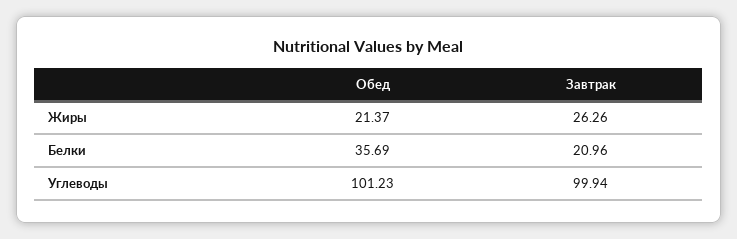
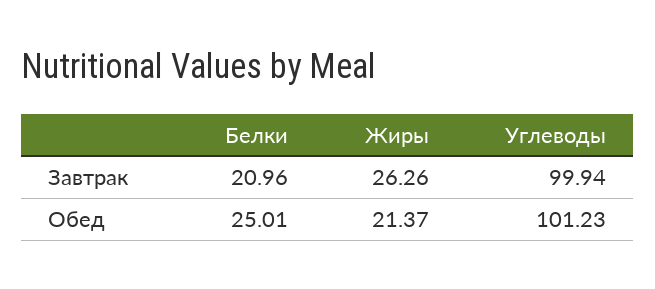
  {
    "Обед": {
      "Жиры": 21.37,
-     "Белки": 35.69,
+     "Белки": 25.01,
      "Углеводы": 101.23
    },
    "Завтрак": {
      "Жиры": 26.26,
      "Белки": 20.96,
      "Углеводы": 99.94
    }
  }

